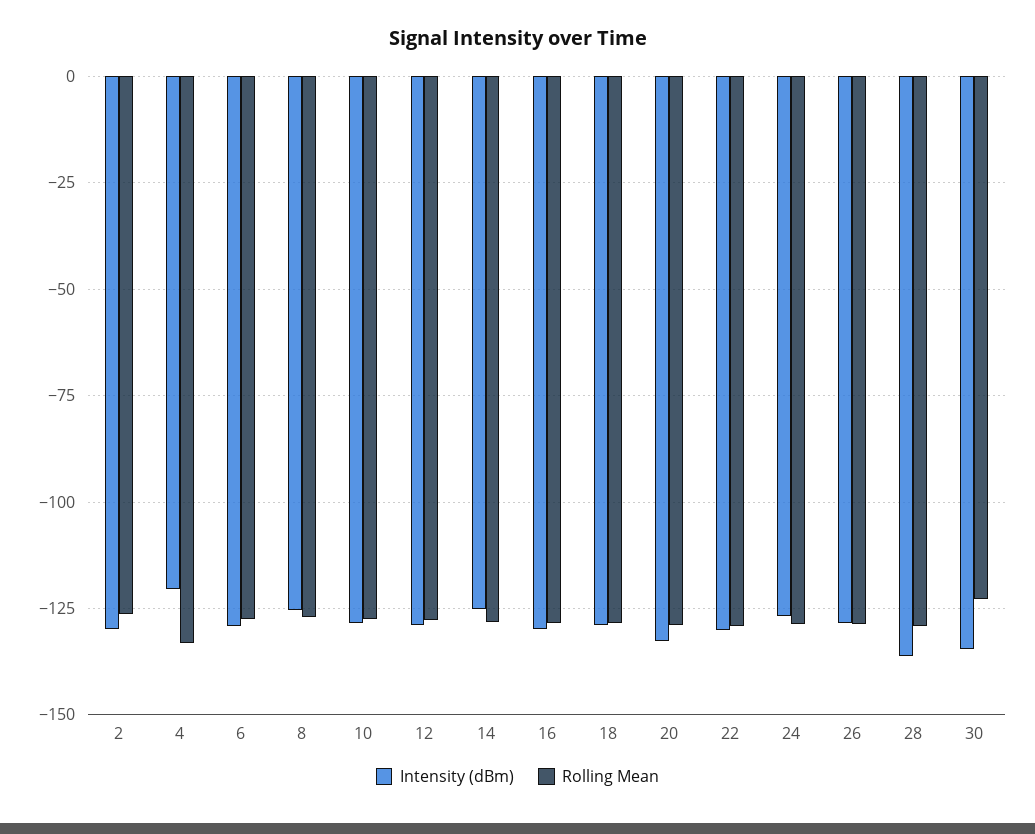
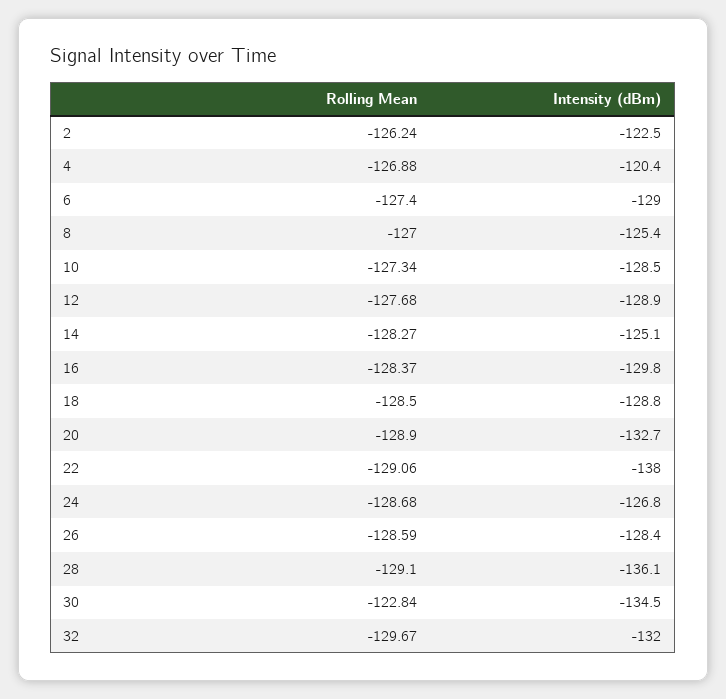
  {
    "Intensity (dBm)": {
-     "2": -130,
+     "2": -122.5,
      "4": -120.4,
      "6": -129,
      "8": -125.4,
      "10": -128.5,
      "12": -128.9,
      "14": -125.1,
      "16": -129.8,
      "18": -128.8,
      "20": -132.7,
-     "22": -130,
+     "22": -138,
      "24": -126.8,
      "26": -128.4,
      "28": -136.1,
-     "30": -134.5
+     "30": -134.5,
+     "32": -132
    },
    "Rolling Mean": {
      "2": -126.24,
-     "4": -132.5,
+     "4": -126.88,
      "6": -127.4,
      "8": -127,
      "10": -127.34,
      "12": -127.68,
      "14": -128.27,
      "16": -128.37,
      "18": -128.5,
      "20": -128.9,
      "22": -129.06,
      "24": -128.68,
      "26": -128.59,
      "28": -129.1,
-     "30": -122.84
+     "30": -122.84,
+     "32": -129.67
    }
  }

